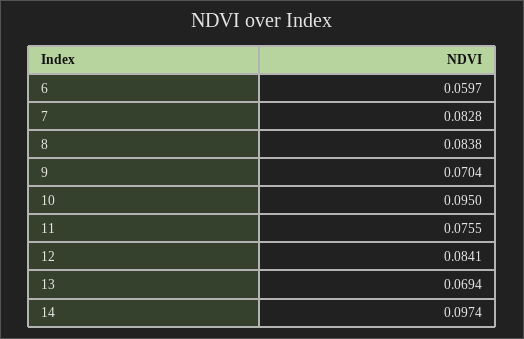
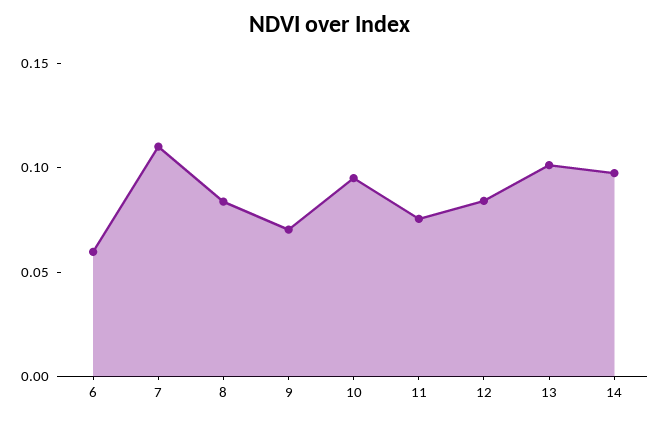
  {
    "6": 0.0597,
-   "7": 0.0828,
+   "7": 0.11,
    "8": 0.0838,
    "9": 0.0704,
    "10": 0.095,
    "11": 0.0755,
    "12": 0.0841,
-   "13": 0.0694,
+   "13": 0.1,
    "14": 0.0974
  }

